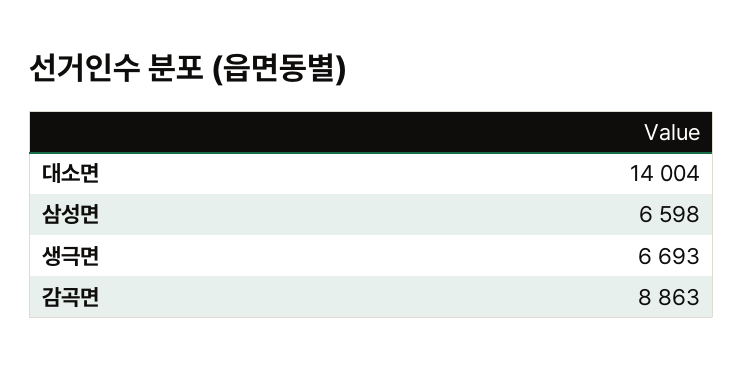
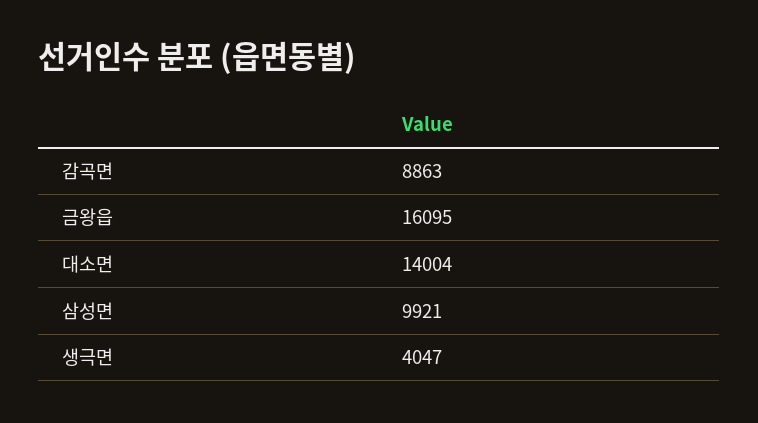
  {
    "대소면": 14004,
-   "삼성면": 6598,
+   "삼성면": 9921,
-   "생극면": 6693,
+   "생극면": 4047,
-   "감곡면": 8863
+   "감곡면": 8863,
+   "금왕읍": 16095
  }

